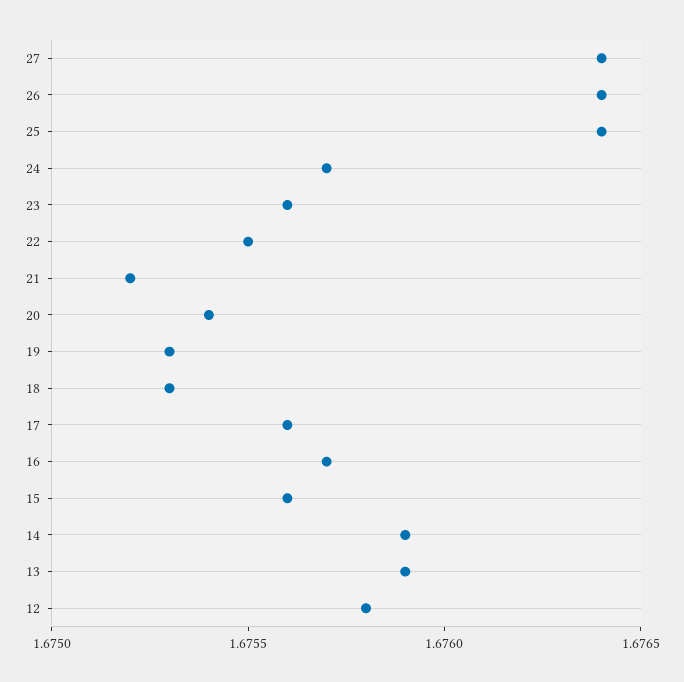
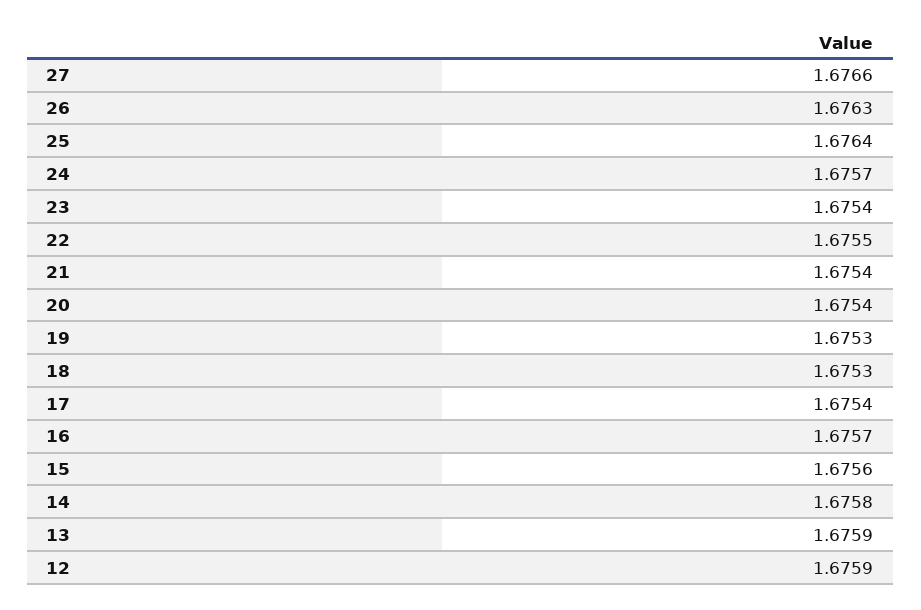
  {
-   "27": 1.6764,
+   "27": 1.6766,
-   "26": 1.6764,
+   "26": 1.6763,
    "25": 1.6764,
    "24": 1.6757,
-   "23": 1.6756,
+   "23": 1.6754,
    "22": 1.6755,
-   "21": 1.6752,
+   "21": 1.6754,
    "20": 1.6754,
    "19": 1.6753,
    "18": 1.6753,
-   "17": 1.6756,
+   "17": 1.6754,
    "16": 1.6757,
    "15": 1.6756,
-   "14": 1.6759,
+   "14": 1.6758,
    "13": 1.6759,
-   "12": 1.6758
+   "12": 1.6759
  }

